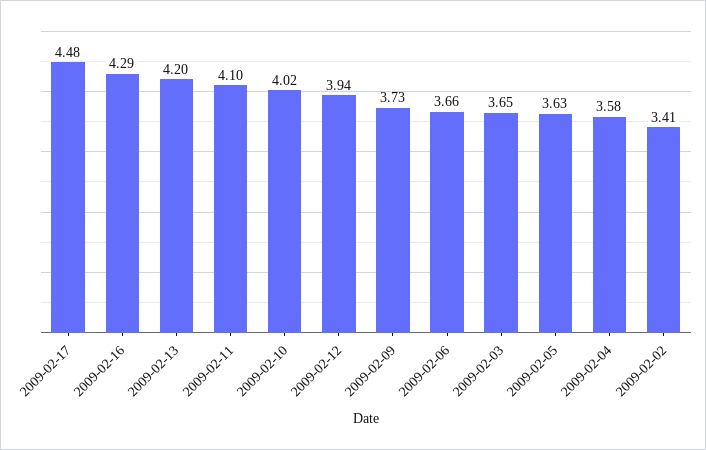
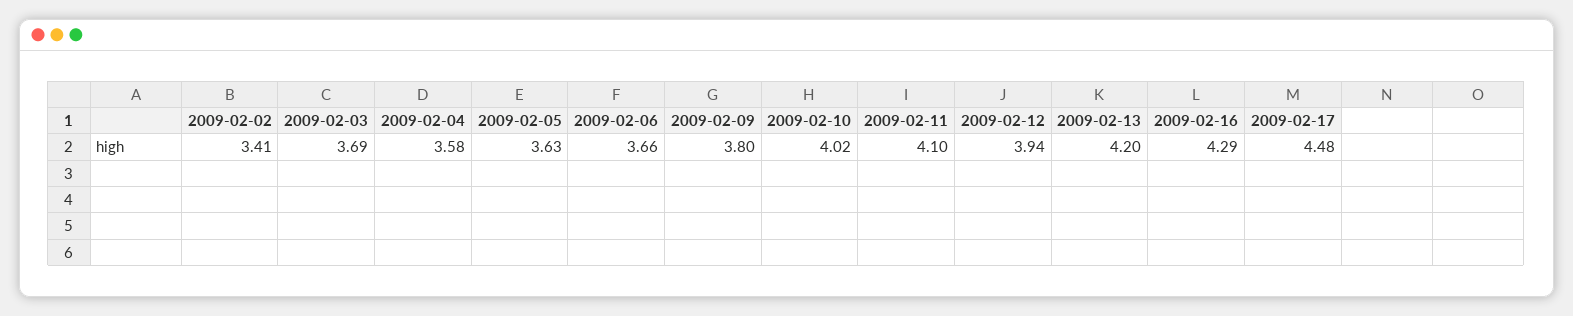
  {
    "2009-02-17": 4.48,
    "2009-02-16": 4.29,
    "2009-02-13": 4.2,
    "2009-02-11": 4.1,
    "2009-02-10": 4.02,
    "2009-02-12": 3.94,
-   "2009-02-09": 3.73,
+   "2009-02-09": 3.8,
    "2009-02-06": 3.66,
-   "2009-02-03": 3.65,
+   "2009-02-03": 3.69,
    "2009-02-05": 3.63,
    "2009-02-04": 3.58,
    "2009-02-02": 3.41
  }

